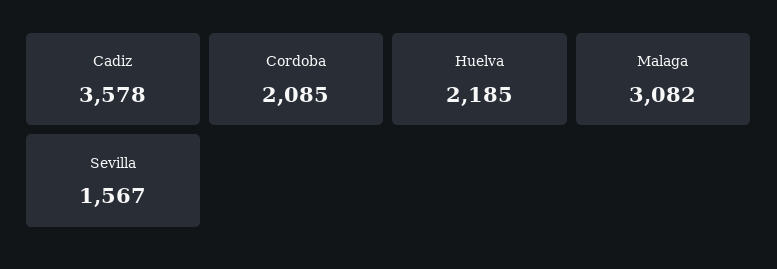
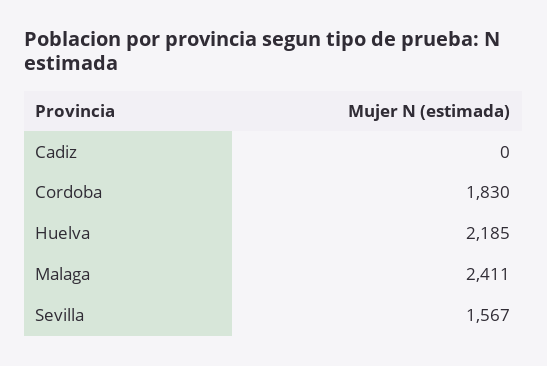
  {
-   "Cadiz": 3578,
+   "Cadiz": 0,
-   "Cordoba": 2085,
+   "Cordoba": 1830,
    "Huelva": 2185,
-   "Malaga": 3082,
+   "Malaga": 2411,
    "Sevilla": 1567
  }

